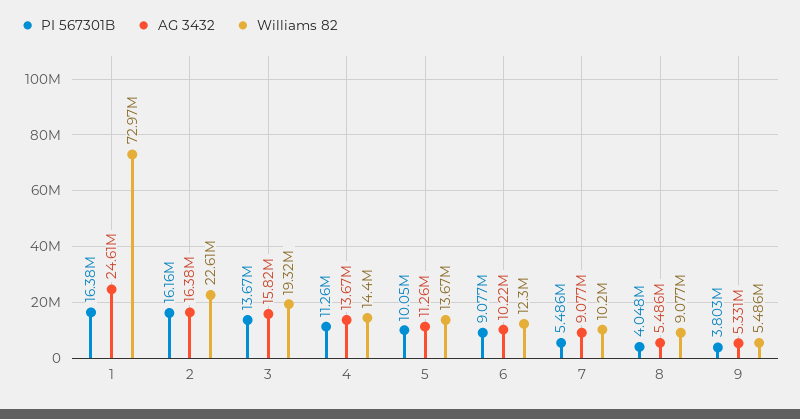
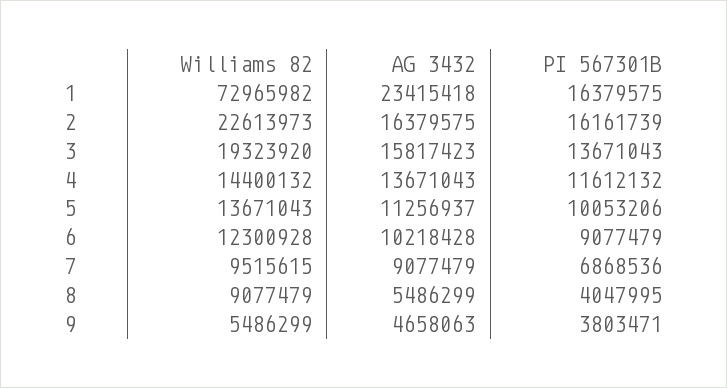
  {
    "PI 567301B": {
      "1": 16379575,
      "2": 16161739,
      "3": 13671043,
-     "4": 11260000,
+     "4": 11612132,
      "5": 10053206,
      "6": 9077479,
-     "7": 5486000,
+     "7": 6868536,
      "8": 4047995,
      "9": 3803471
    },
    "AG 3432": {
-     "1": 24610000,
+     "1": 23415418,
      "2": 16379575,
      "3": 15817423,
      "4": 13671043,
      "5": 11256937,
      "6": 10218428,
      "7": 9077479,
      "8": 5486299,
-     "9": 5331000
+     "9": 4658063
    },
    "Williams 82": {
      "1": 72965982,
      "2": 22613973,
      "3": 19323920,
      "4": 14400132,
      "5": 13671043,
      "6": 12300928,
-     "7": 10200000,
+     "7": 9515615,
      "8": 9077479,
      "9": 5486299
    }
  }

